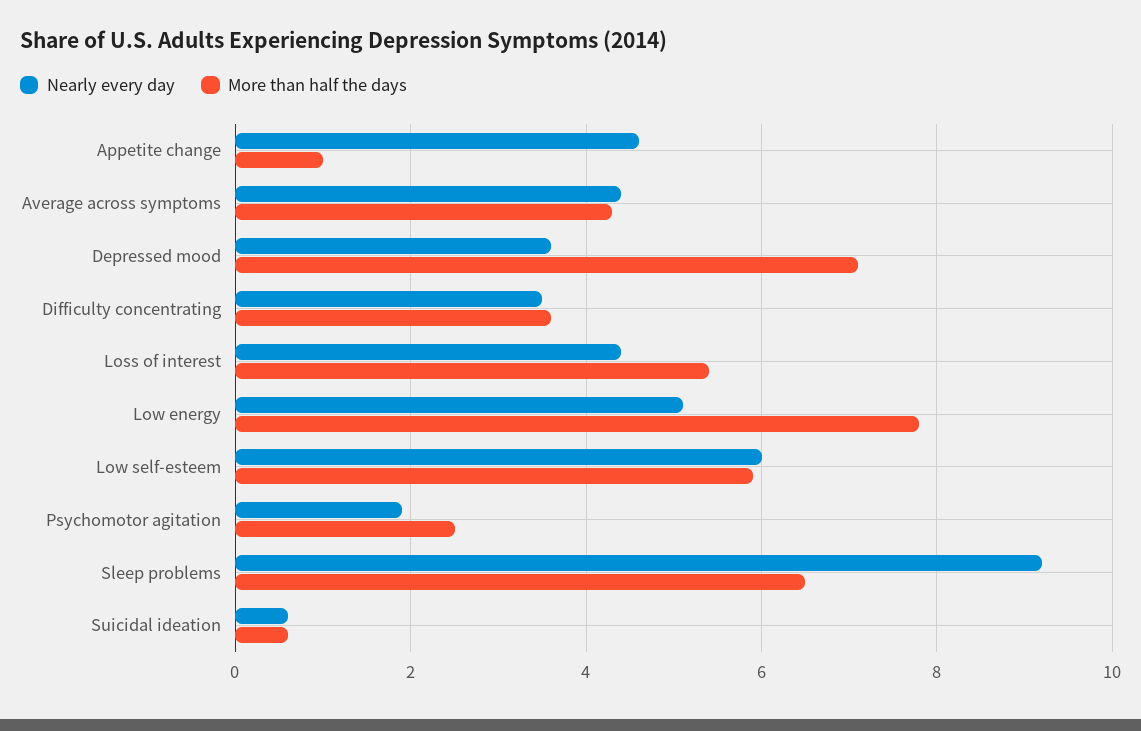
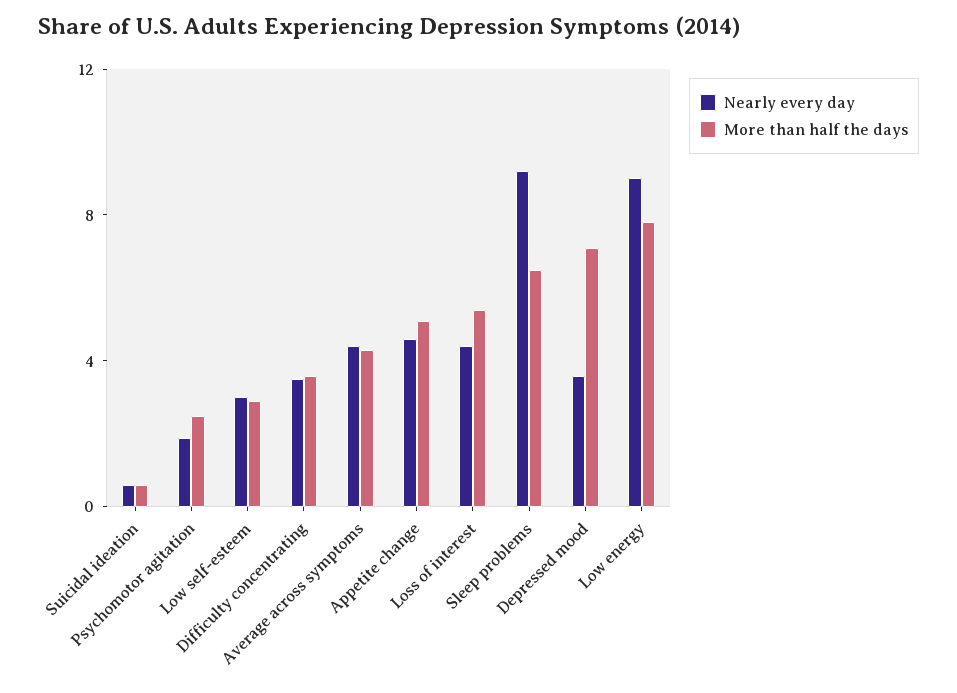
  {
    "Nearly every day": {
      "Appetite change": 4.5,
      "Average across symptoms": 4.5,
      "Depressed mood": 3.5,
      "Difficulty concentrating": 3.5,
      "Loss of interest": 4.5,
-     "Low energy": 5,
+     "Low energy": 9,
-     "Low self-esteem": 6,
+     "Low self-esteem": 3,
      "Psychomotor agitation": 2,
      "Sleep problems": 9,
      "Suicidal ideation": 0.5
    },
    "More than half the days": {
-     "Appetite change": 1,
+     "Appetite change": 5,
      "Average across symptoms": 4.5,
      "Depressed mood": 7,
      "Difficulty concentrating": 3.5,
      "Loss of interest": 5.5,
      "Low energy": 8,
-     "Low self-esteem": 6,
+     "Low self-esteem": 3,
      "Psychomotor agitation": 2.5,
      "Sleep problems": 6.5,
      "Suicidal ideation": 0.5
    }
  }

